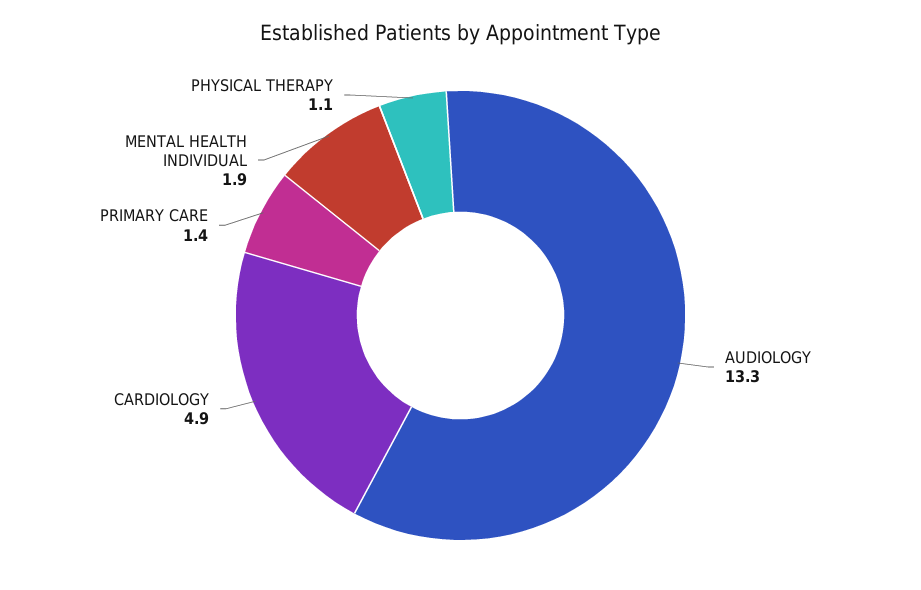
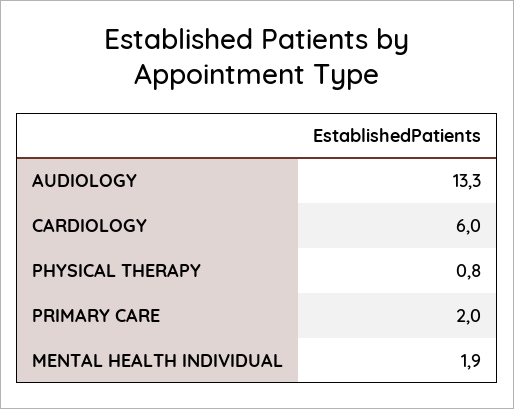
  {
    "AUDIOLOGY": 13.3,
-   "CARDIOLOGY": 4.9,
+   "CARDIOLOGY": 6,
-   "PRIMARY CARE": 1.4,
+   "PRIMARY CARE": 2,
    "MENTAL HEALTH INDIVIDUAL": 1.9,
-   "PHYSICAL THERAPY": 1.1
+   "PHYSICAL THERAPY": 0.8
  }

